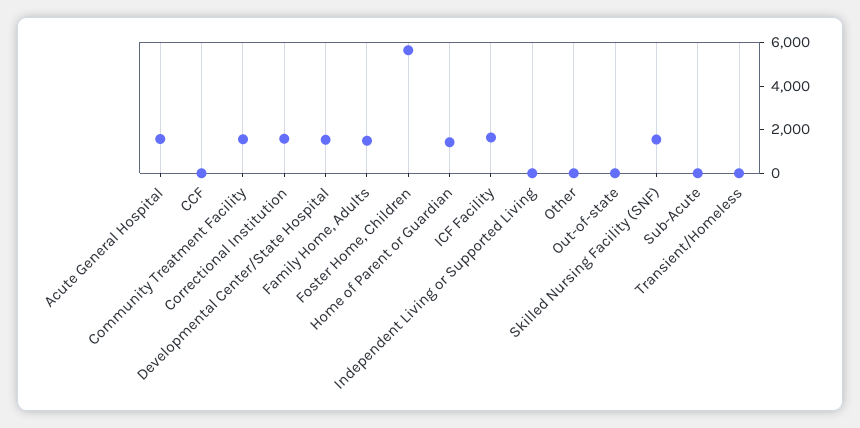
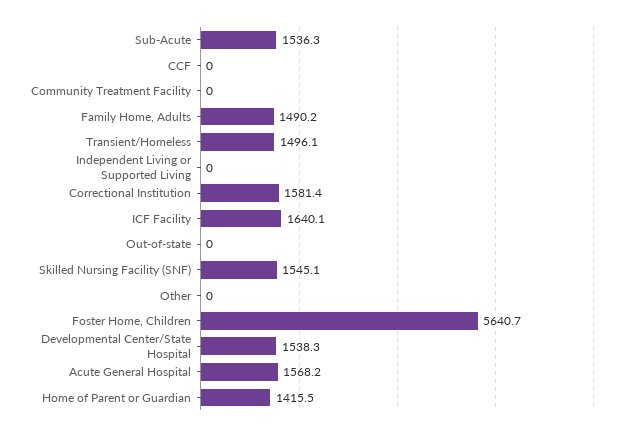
  {
    "Acute General Hospital": 1568.2,
    "CCF": 0,
-   "Community Treatment Facility": 1500,
+   "Community Treatment Facility": 0,
    "Correctional Institution": 1581.4,
    "Developmental Center/State Hospital": 1538.3,
    "Family Home, Adults": 1490.2,
    "Foster Home, Children": 5640.7,
    "Home of Parent or Guardian": 1415.5,
    "ICF Facility": 1640.1,
    "Independent Living or Supported Living": 0,
    "Other": 0,
    "Out-of-state": 0,
    "Skilled Nursing Facility (SNF)": 1545.1,
-   "Sub-Acute": 0,
+   "Sub-Acute": 1536.3,
-   "Transient/Homeless": 0
+   "Transient/Homeless": 1496.1
  }

